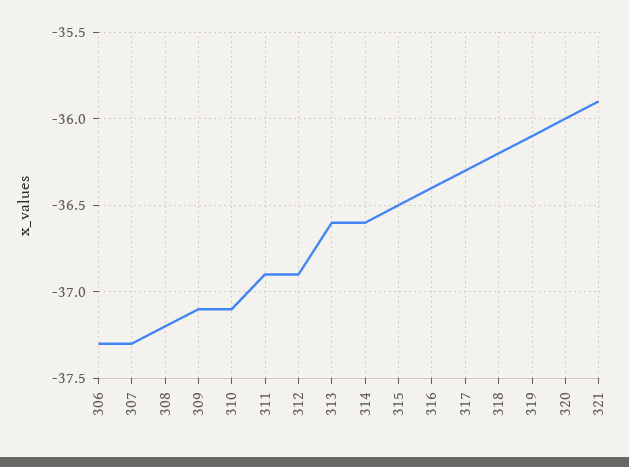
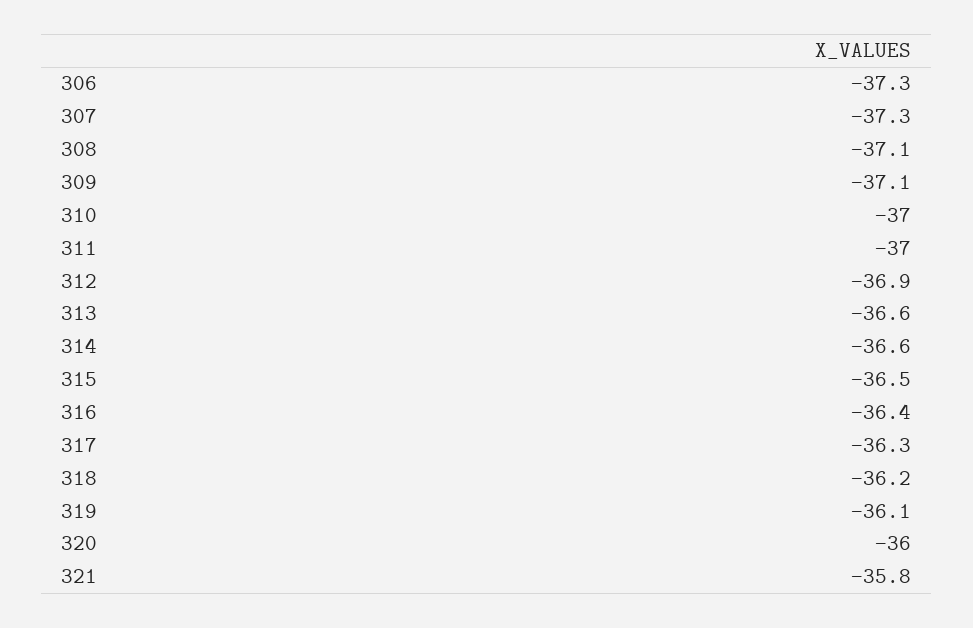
  {
    "306": -37.3,
    "307": -37.3,
-   "308": -37.2,
+   "308": -37.1,
    "309": -37.1,
-   "310": -37.1,
+   "310": -37,
-   "311": -36.9,
+   "311": -37,
    "312": -36.9,
    "313": -36.6,
    "314": -36.6,
    "315": -36.5,
    "316": -36.4,
    "317": -36.3,
    "318": -36.2,
    "319": -36.1,
    "320": -36,
-   "321": -35.9
+   "321": -35.8
  }

